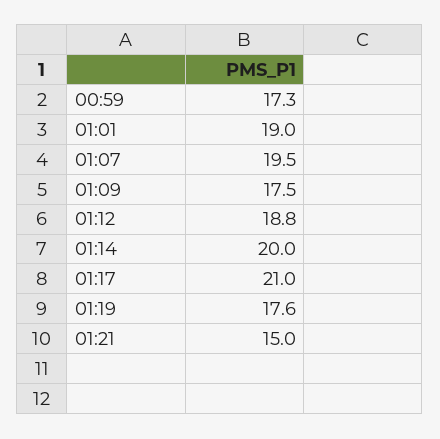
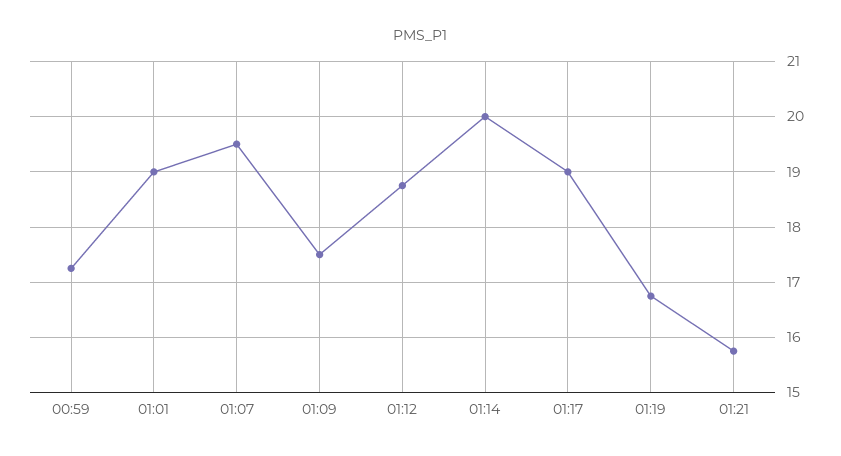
  {
    "00:59": 17.3,
    "01:01": 19,
    "01:07": 19.5,
    "01:09": 17.5,
    "01:12": 18.8,
    "01:14": 20,
-   "01:17": 21,
+   "01:17": 19,
-   "01:19": 17.6,
+   "01:19": 16.8,
-   "01:21": 15
+   "01:21": 15.8
  }

